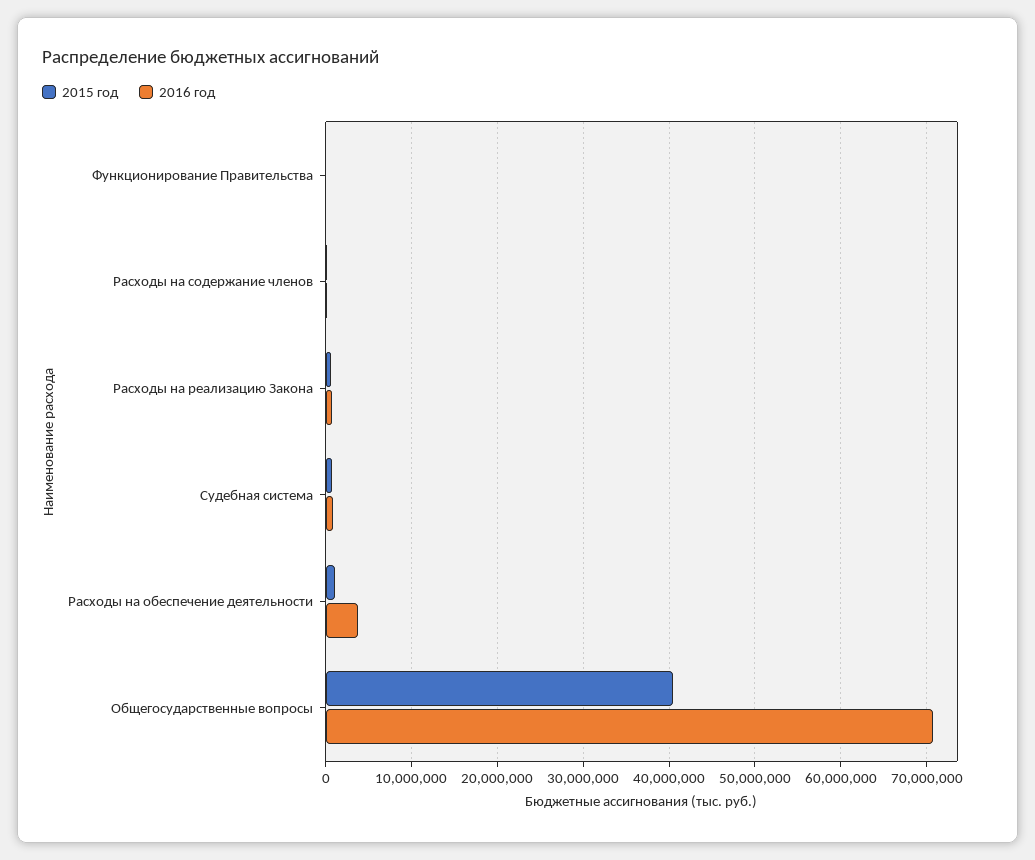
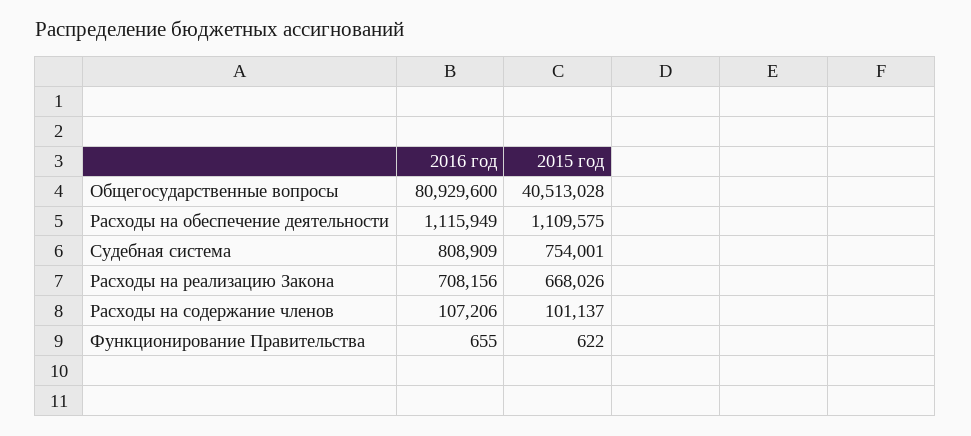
  {
    "2015 год": {
      "Функционирование Правительства": 622,
      "Расходы на содержание членов": 101137,
      "Расходы на реализацию Закона": 668026,
      "Судебная система": 754001,
      "Расходы на обеспечение деятельности": 1109575,
      "Общегосударственные вопросы": 40513028
    },
    "2016 год": {
      "Функционирование Правительства": 655,
      "Расходы на содержание членов": 107206,
      "Расходы на реализацию Закона": 708156,
      "Судебная система": 808909,
-     "Расходы на обеспечение деятельности": 4000000,
+     "Расходы на обеспечение деятельности": 1115949,
-     "Общегосударственные вопросы": 71000000
+     "Общегосударственные вопросы": 80929600
    }
  }

